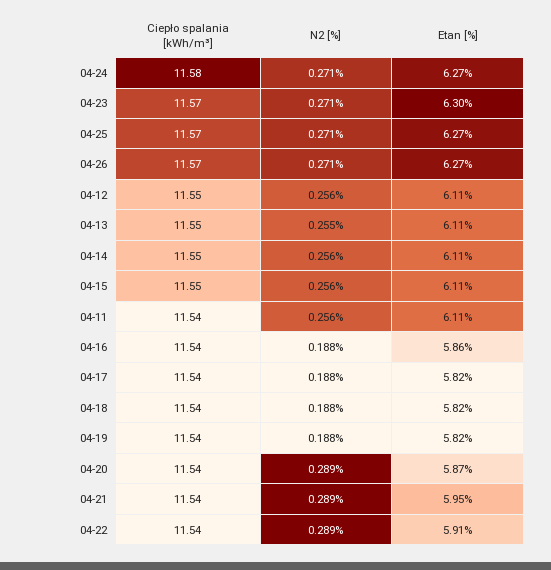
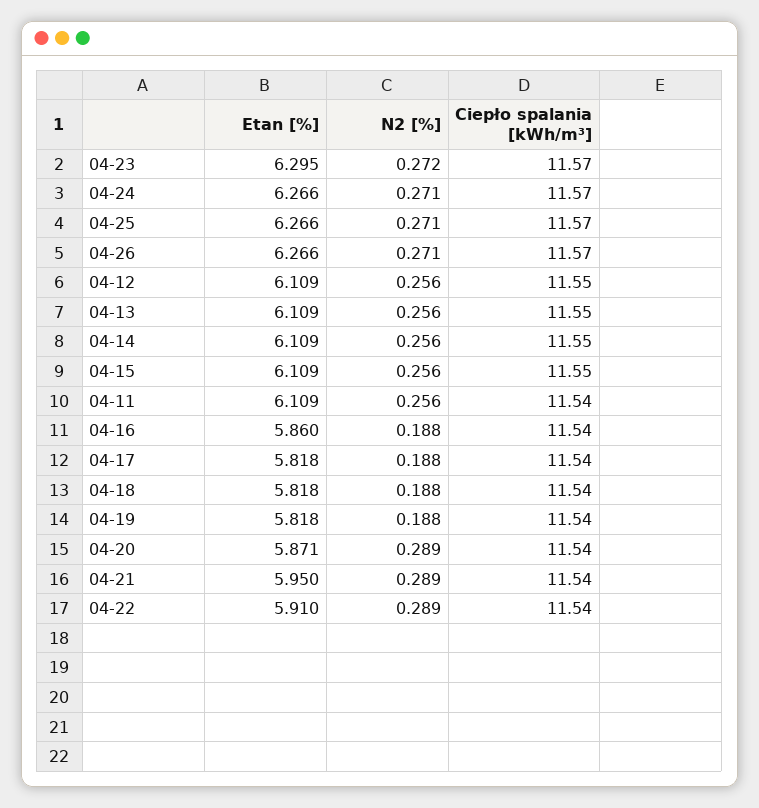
  {
    "Ciepło spalania [kWh/m³]": {
-     "04-24": 11.58,
+     "04-24": 11.57,
      "04-23": 11.57,
      "04-25": 11.57,
      "04-26": 11.57,
      "04-12": 11.55,
      "04-13": 11.55,
      "04-14": 11.55,
      "04-15": 11.55,
      "04-11": 11.54,
      "04-16": 11.54,
      "04-17": 11.54,
      "04-18": 11.54,
      "04-19": 11.54,
      "04-20": 11.54,
      "04-21": 11.54,
      "04-22": 11.54
    },
    "N2 [%]": {
      "04-24": 0.271,
-     "04-23": 0.271,
+     "04-23": 0.272,
      "04-25": 0.271,
      "04-26": 0.271,
      "04-12": 0.256,
-     "04-13": 0.255,
+     "04-13": 0.256,
      "04-14": 0.256,
      "04-15": 0.256,
      "04-11": 0.256,
      "04-16": 0.188,
      "04-17": 0.188,
      "04-18": 0.188,
      "04-19": 0.188,
      "04-20": 0.289,
      "04-21": 0.289,
      "04-22": 0.289
    },
    "Etan [%]": {
      "04-24": 6.266,
      "04-23": 6.295,
      "04-25": 6.266,
      "04-26": 6.266,
      "04-12": 6.109,
      "04-13": 6.109,
      "04-14": 6.109,
      "04-15": 6.109,
      "04-11": 6.109,
      "04-16": 5.86,
      "04-17": 5.818,
      "04-18": 5.818,
      "04-19": 5.818,
      "04-20": 5.871,
      "04-21": 5.95,
      "04-22": 5.91
    }
  }

